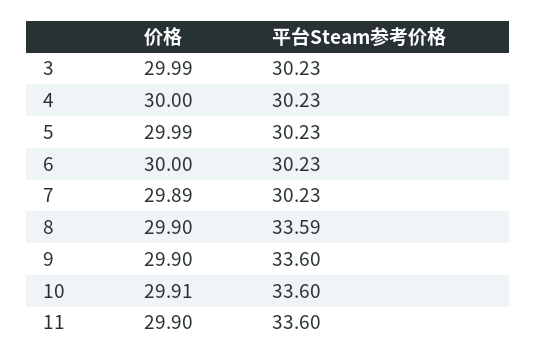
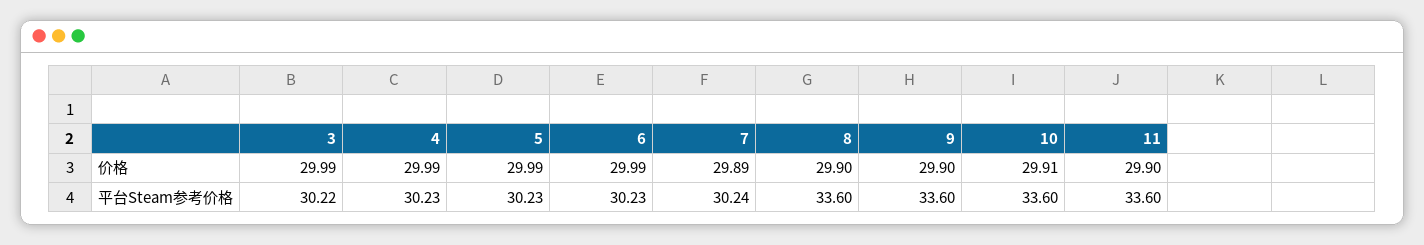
  {
    "价格": {
      "3": 29.99,
-     "4": 30,
+     "4": 29.99,
      "5": 29.99,
-     "6": 30,
+     "6": 29.99,
      "7": 29.89,
      "8": 29.9,
      "9": 29.9,
      "10": 29.91,
      "11": 29.9
    },
    "平台Steam参考价格": {
-     "3": 30.23,
+     "3": 30.22,
      "4": 30.23,
      "5": 30.23,
      "6": 30.23,
-     "7": 30.23,
+     "7": 30.24,
-     "8": 33.59,
+     "8": 33.6,
      "9": 33.6,
      "10": 33.6,
      "11": 33.6
    }
  }

